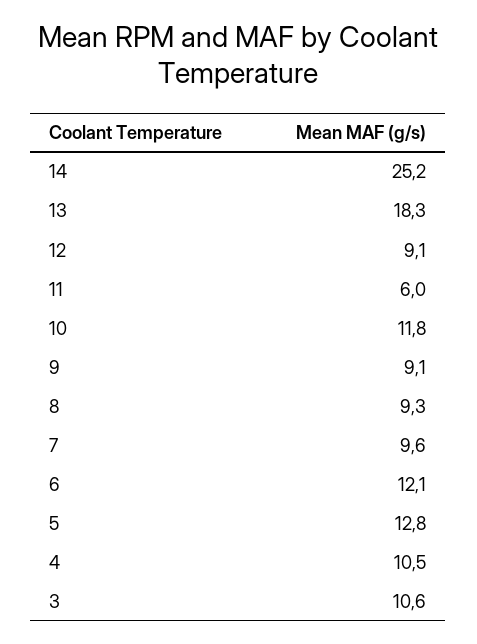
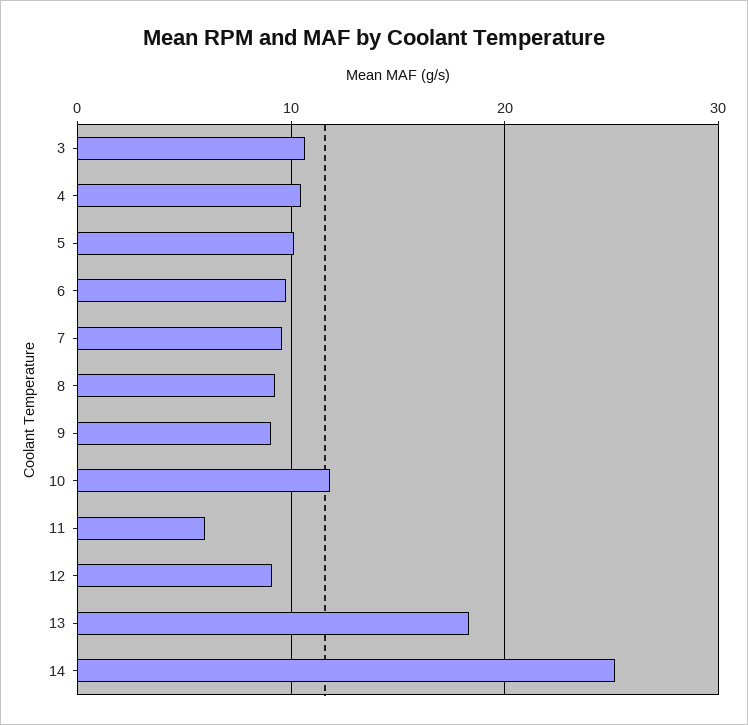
  {
    "14": 25.2,
    "13": 18.3,
    "12": 9.1,
    "11": 6,
    "10": 11.8,
    "9": 9.1,
    "8": 9.3,
    "7": 9.6,
-   "6": 12.1,
+   "6": 10,
-   "5": 12.8,
+   "5": 10,
    "4": 10.5,
    "3": 10.6
  }

